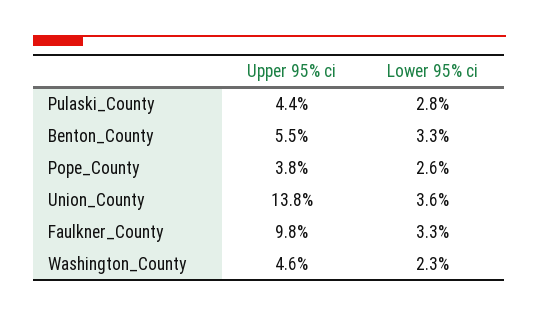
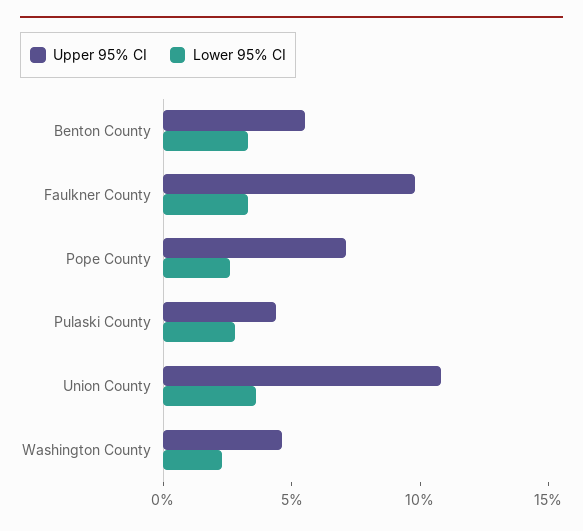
  {
    "Upper 95% ci": {
      "Pulaski_County": 4.4,
      "Benton_County": 5.5,
-     "Pope_County": 3.8,
+     "Pope_County": 7,
-     "Union_County": 13.8,
+     "Union_County": 11,
      "Faulkner_County": 9.8,
      "Washington_County": 4.6
    },
    "Lower 95% ci": {
      "Pulaski_County": 2.8,
      "Benton_County": 3.3,
      "Pope_County": 2.6,
      "Union_County": 3.6,
      "Faulkner_County": 3.3,
      "Washington_County": 2.3
    }
  }

